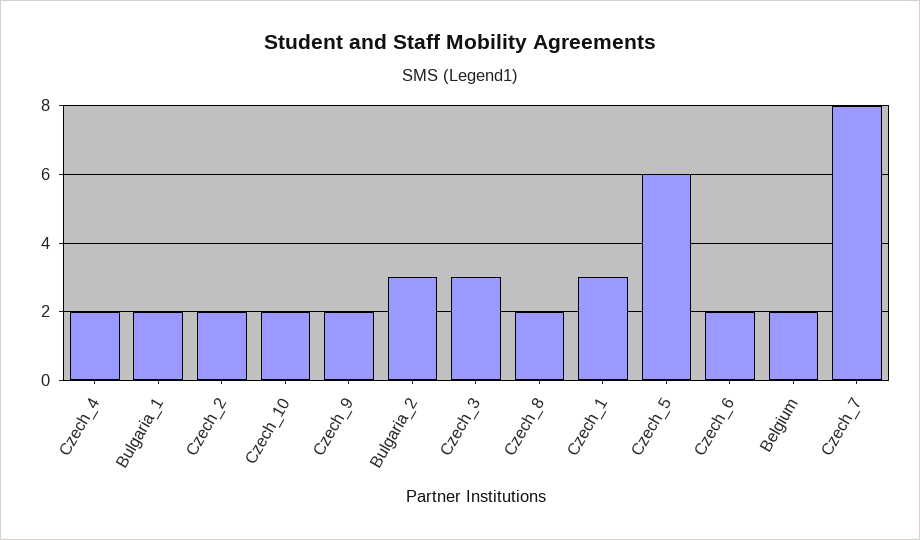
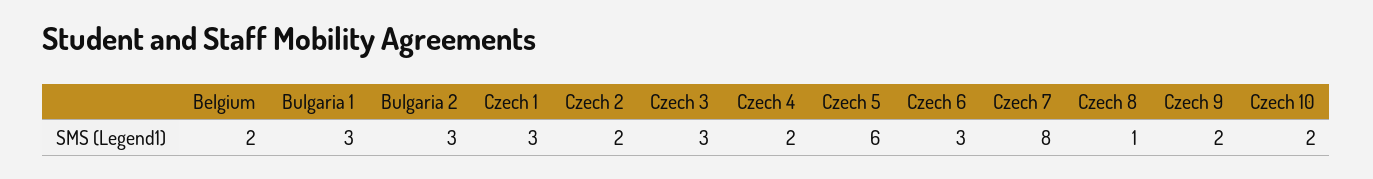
  {
    "Czech_4": 2,
-   "Bulgaria_1": 2,
+   "Bulgaria_1": 3,
    "Czech_2": 2,
    "Czech_10": 2,
    "Czech_9": 2,
    "Bulgaria_2": 3,
    "Czech_3": 3,
-   "Czech_8": 2,
+   "Czech_8": 1,
    "Czech_1": 3,
    "Czech_5": 6,
-   "Czech_6": 2,
+   "Czech_6": 3,
    "Belgium": 2,
    "Czech_7": 8
  }

